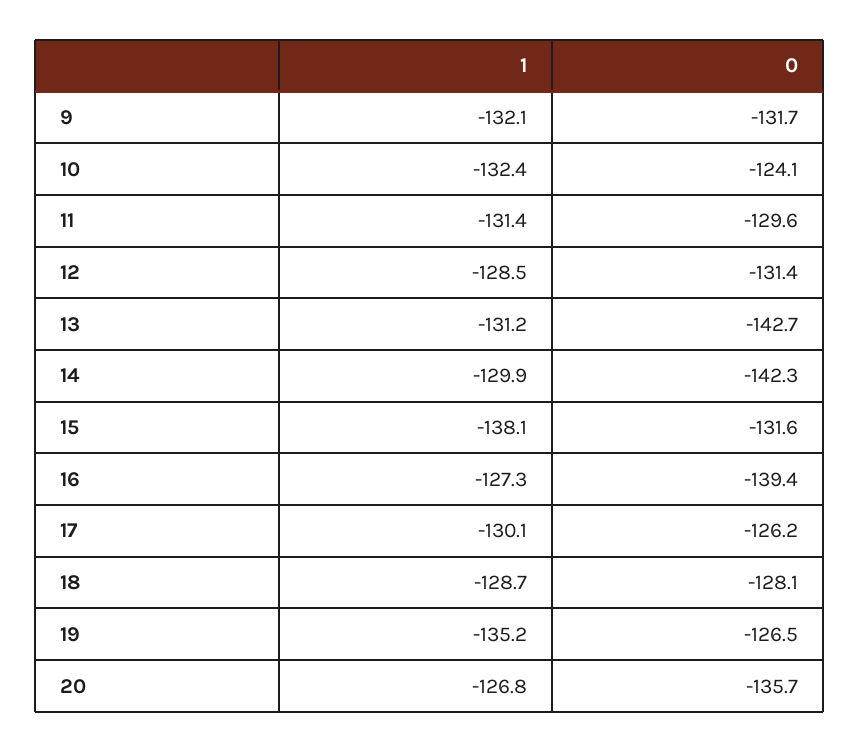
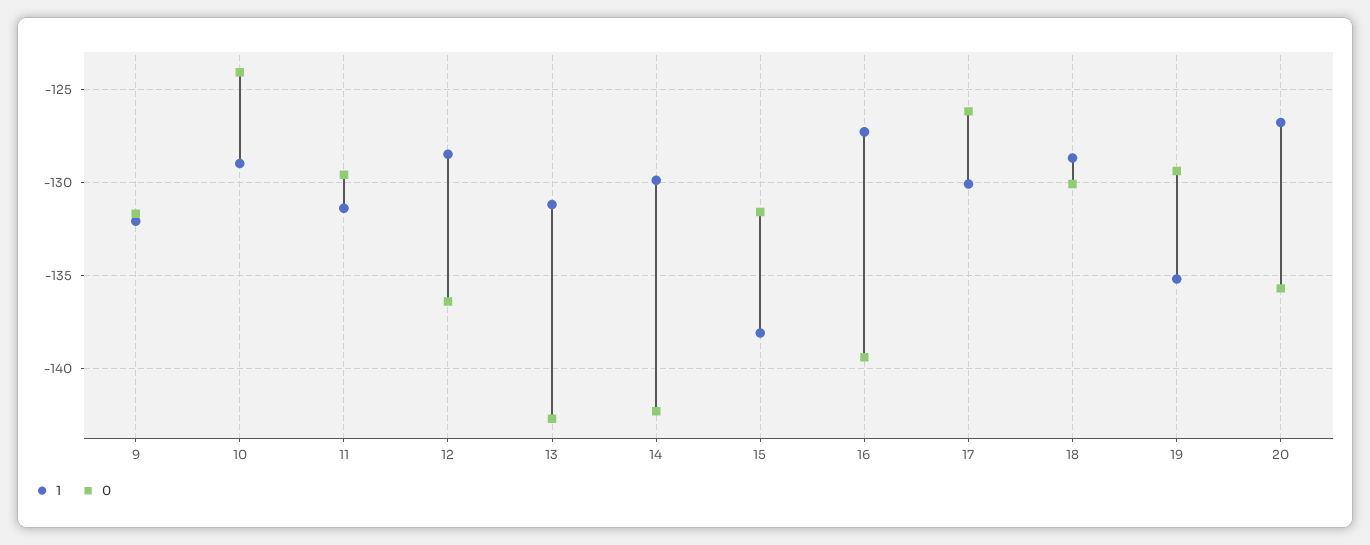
  {
    "1": {
      "9": -132.1,
-     "10": -132.4,
+     "10": -129,
      "11": -131.4,
      "12": -128.5,
      "13": -131.2,
      "14": -129.9,
      "15": -138.1,
      "16": -127.3,
      "17": -130.1,
      "18": -128.7,
      "19": -135.2,
      "20": -126.8
    },
    "0": {
      "9": -131.7,
      "10": -124.1,
      "11": -129.6,
-     "12": -131.4,
+     "12": -136.5,
      "13": -142.7,
      "14": -142.3,
      "15": -131.6,
      "16": -139.4,
      "17": -126.2,
-     "18": -128.1,
+     "18": -130,
-     "19": -126.5,
+     "19": -129.5,
      "20": -135.7
    }
  }

